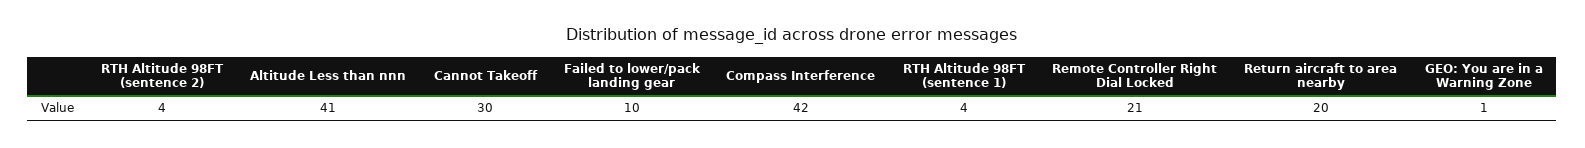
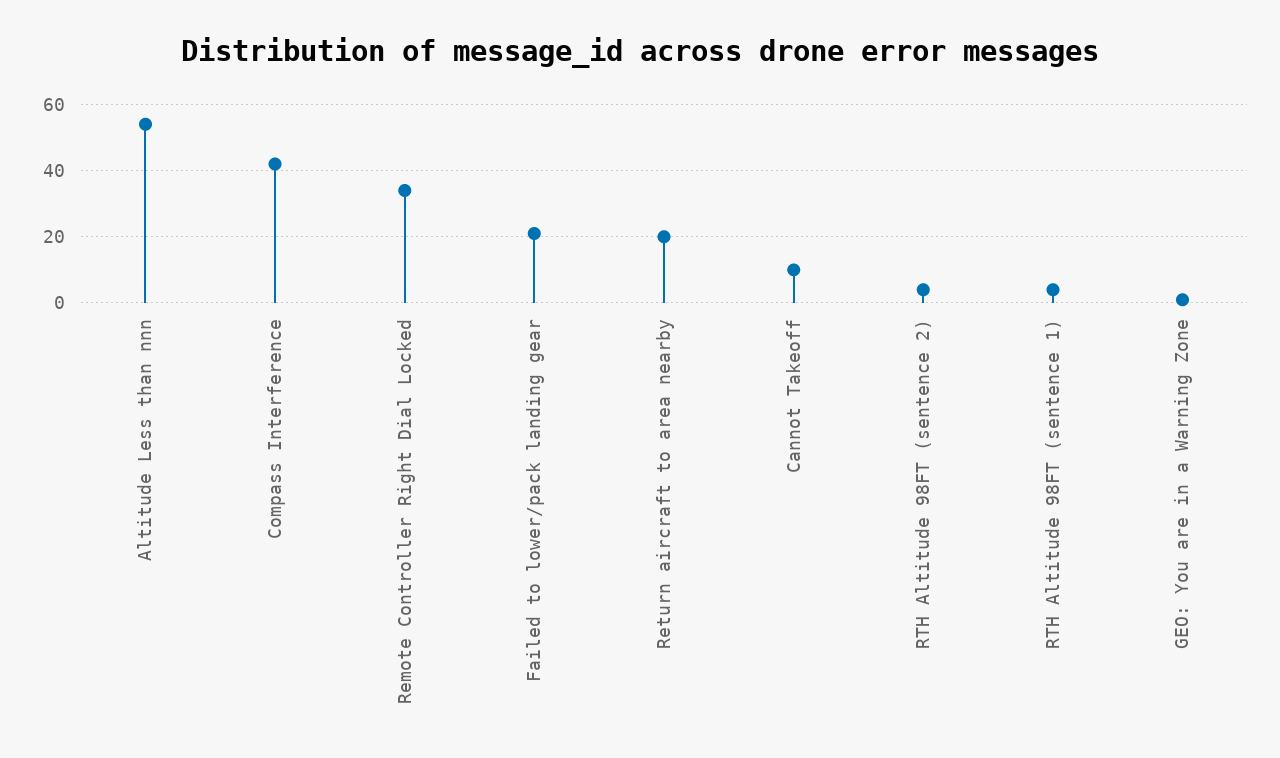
  {
    "RTH Altitude 98FT (sentence 2)": 4,
-   "Altitude Less than nnn": 41,
+   "Altitude Less than nnn": 55,
-   "Cannot Takeoff": 30,
+   "Cannot Takeoff": 10,
-   "Failed to lower/pack landing gear": 10,
+   "Failed to lower/pack landing gear": 20,
    "Compass Interference": 42,
    "RTH Altitude 98FT (sentence 1)": 4,
-   "Remote Controller Right Dial Locked": 21,
+   "Remote Controller Right Dial Locked": 35,
    "Return aircraft to area nearby": 20,
    "GEO: You are in a Warning Zone": 1
  }

